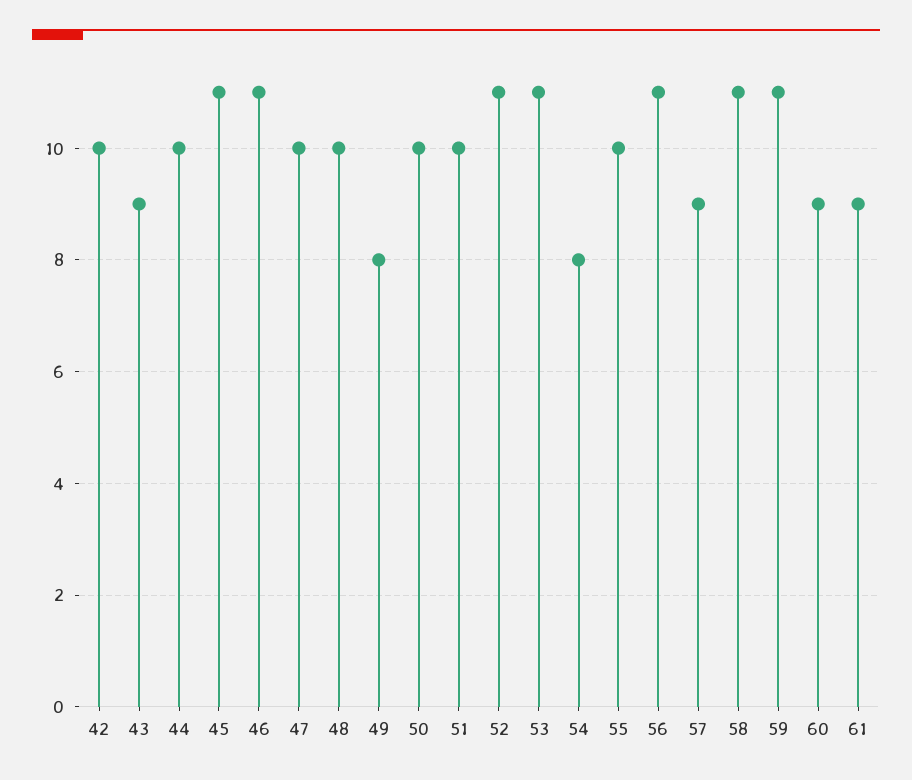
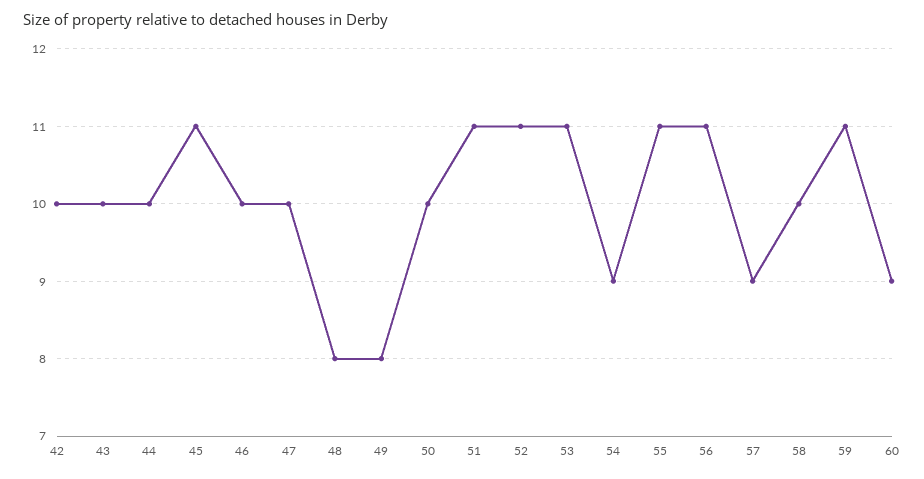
  {
    "42": 10,
-   "43": 9,
+   "43": 10,
    "44": 10,
    "45": 11,
-   "46": 11,
+   "46": 10,
    "47": 10,
-   "48": 10,
+   "48": 8,
    "49": 8,
    "50": 10,
-   "51": 10,
+   "51": 11,
    "52": 11,
    "53": 11,
-   "54": 8,
+   "54": 9,
-   "55": 10,
+   "55": 11,
    "56": 11,
    "57": 9,
-   "58": 11,
+   "58": 10,
    "59": 11,
-   "60": 9,
+   "60": 9
-   "61": 9
  }

